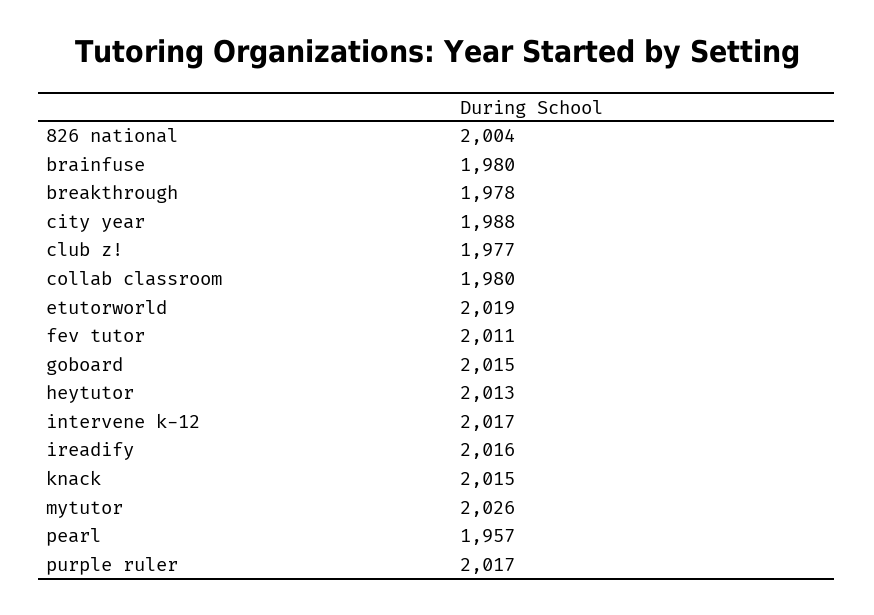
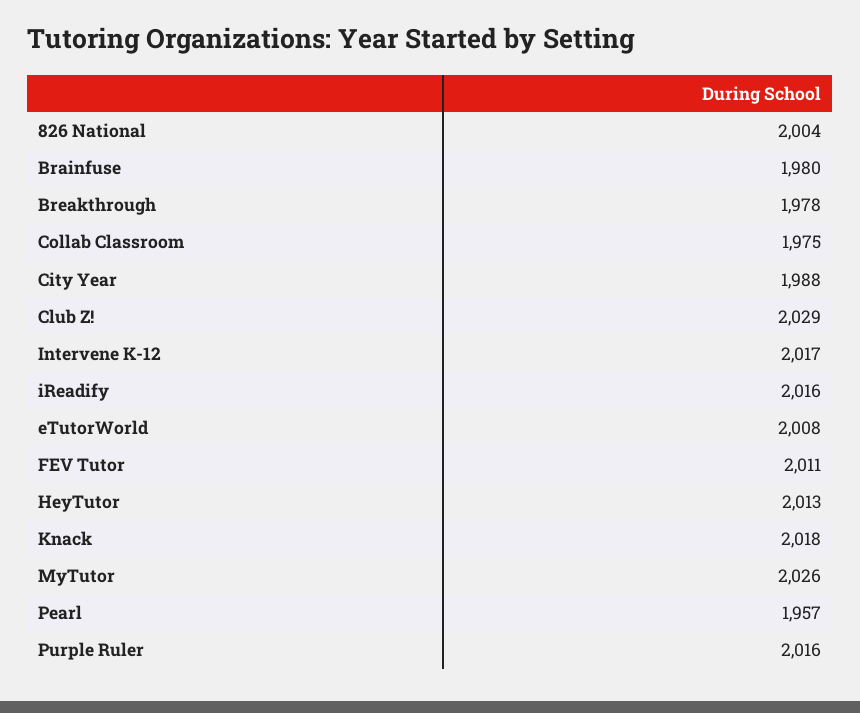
  {
    "826 national": 2004,
    "brainfuse": 1980,
    "breakthrough": 1978,
    "city year": 1988,
-   "club z!": 1977,
+   "club z!": 2029,
-   "collab classroom": 1980,
+   "collab classroom": 1975,
-   "etutorworld": 2019,
+   "etutorworld": 2008,
    "fev tutor": 2011,
-   "goboard": 2015,
    "heytutor": 2013,
    "intervene k-12": 2017,
    "ireadify": 2016,
-   "knack": 2015,
+   "knack": 2018,
    "mytutor": 2026,
    "pearl": 1957,
-   "purple ruler": 2017
+   "purple ruler": 2016
  }

